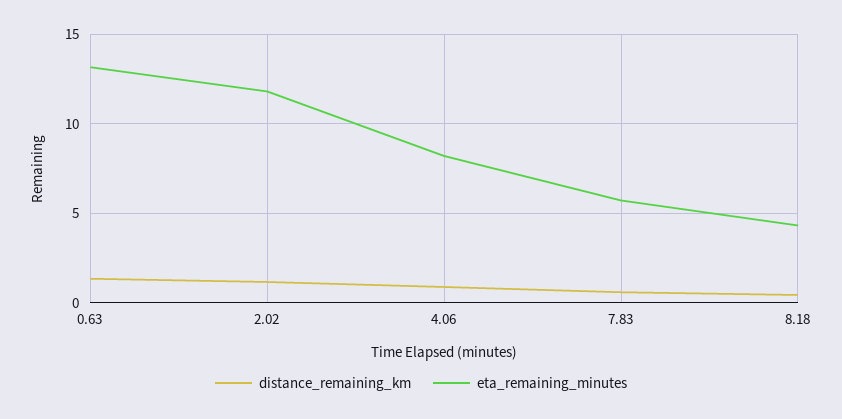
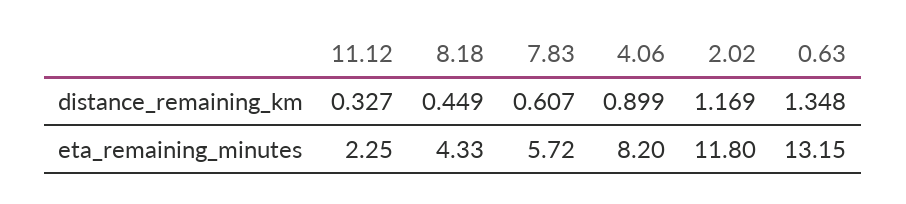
  {
    "distance_remaining_km": {
      "0.63": 1.348,
      "2.02": 1.169,
      "4.06": 0.899,
      "7.83": 0.607,
-     "8.18": 0.449
+     "8.18": 0.449,
+     "11.12": 0.327
    },
    "eta_remaining_minutes": {
      "0.63": 13.15,
      "2.02": 11.8,
      "4.06": 8.2,
      "7.83": 5.72,
-     "8.18": 4.33
+     "8.18": 4.33,
+     "11.12": 2.25
    }
  }

